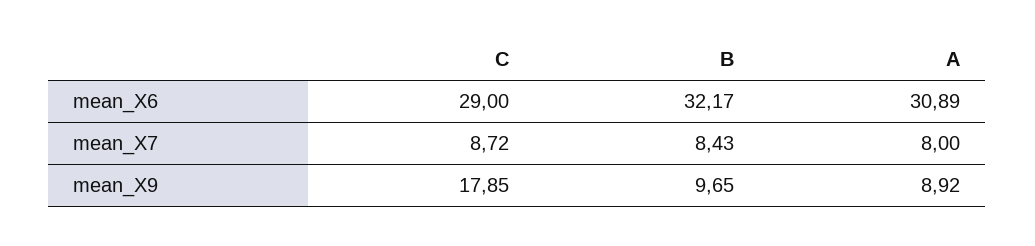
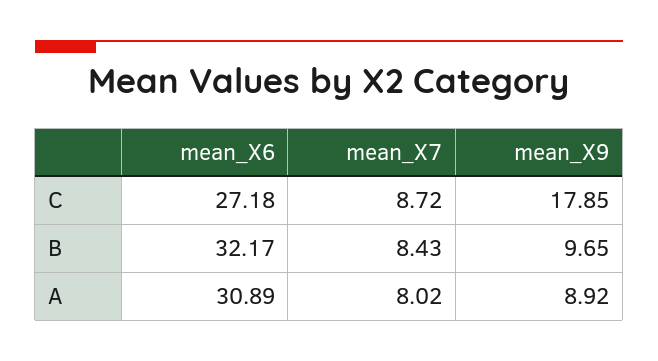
  {
    "C": {
-     "mean_X6": 29,
+     "mean_X6": 27.18,
      "mean_X7": 8.72,
      "mean_X9": 17.85
    },
    "B": {
      "mean_X6": 32.17,
      "mean_X7": 8.43,
      "mean_X9": 9.65
    },
    "A": {
      "mean_X6": 30.89,
-     "mean_X7": 8,
+     "mean_X7": 8.02,
      "mean_X9": 8.92
    }
  }

